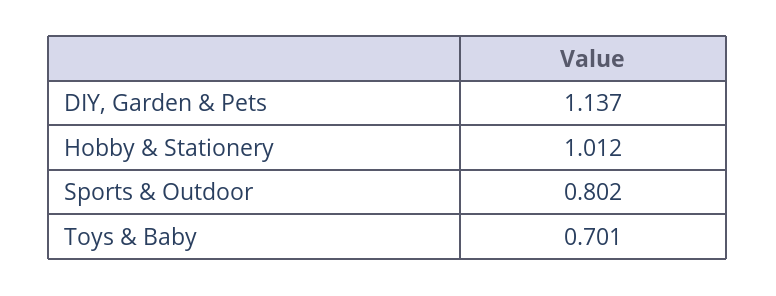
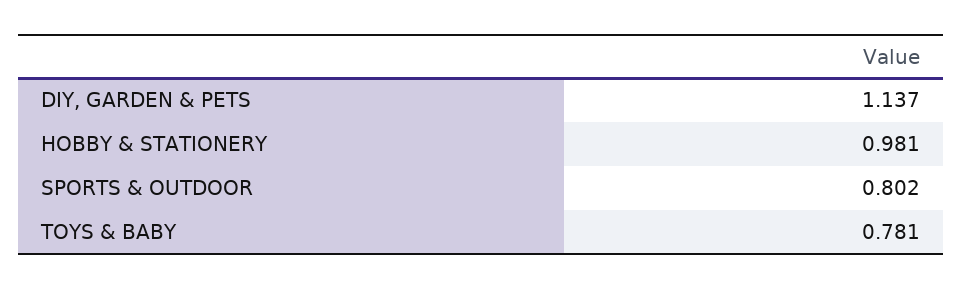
  {
    "DIY, Garden & Pets": 1.137,
-   "Hobby & Stationery": 1.012,
+   "Hobby & Stationery": 0.981,
    "Sports & Outdoor": 0.802,
-   "Toys & Baby": 0.701
+   "Toys & Baby": 0.781
  }

